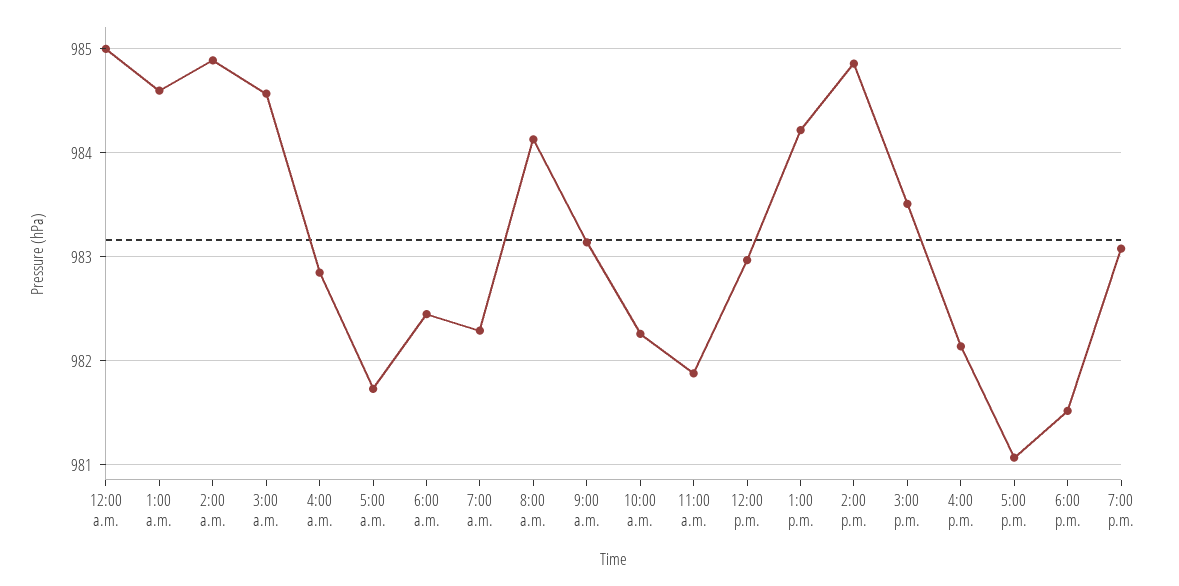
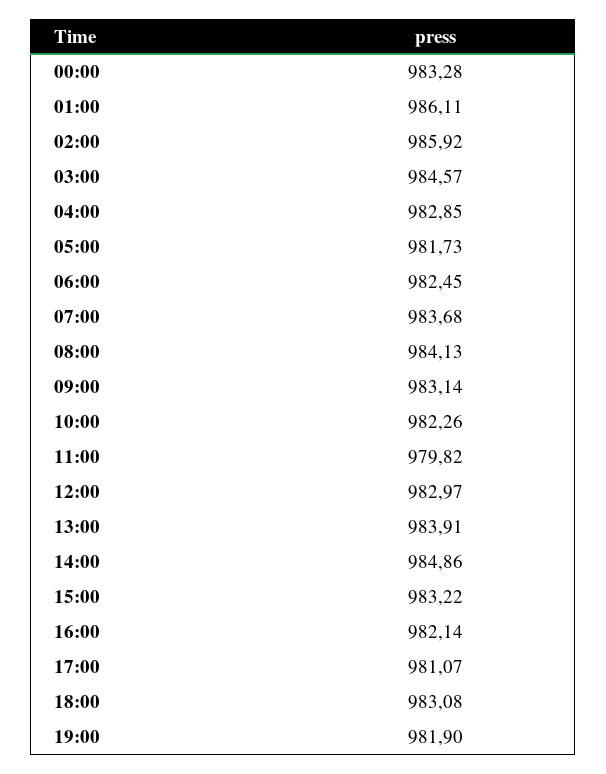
  {
-   "12:00 a.m.": 985,
+   "12:00 a.m.": 983.28,
-   "1:00 a.m.": 984.6,
+   "1:00 a.m.": 986.11,
-   "2:00 a.m.": 984.9,
+   "2:00 a.m.": 985.92,
    "3:00 a.m.": 984.57,
    "4:00 a.m.": 982.85,
    "5:00 a.m.": 981.73,
    "6:00 a.m.": 982.45,
-   "7:00 a.m.": 982.3,
+   "7:00 a.m.": 983.68,
    "8:00 a.m.": 984.13,
    "9:00 a.m.": 983.14,
    "10:00 a.m.": 982.26,
-   "11:00 a.m.": 981.9,
+   "11:00 a.m.": 979.82,
    "12:00 p.m.": 982.97,
-   "1:00 p.m.": 984.2,
+   "1:00 p.m.": 983.91,
    "2:00 p.m.": 984.86,
-   "3:00 p.m.": 983.5,
+   "3:00 p.m.": 983.22,
    "4:00 p.m.": 982.14,
    "5:00 p.m.": 981.07,
-   "6:00 p.m.": 981.5,
+   "6:00 p.m.": 983.08,
-   "7:00 p.m.": 983.1
+   "7:00 p.m.": 981.9
  }

